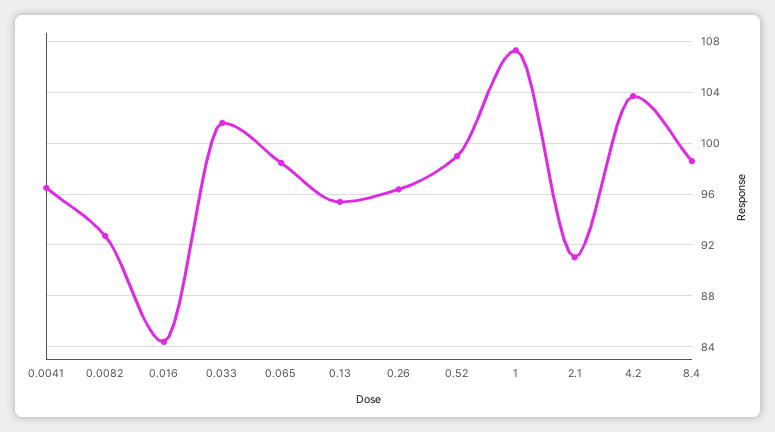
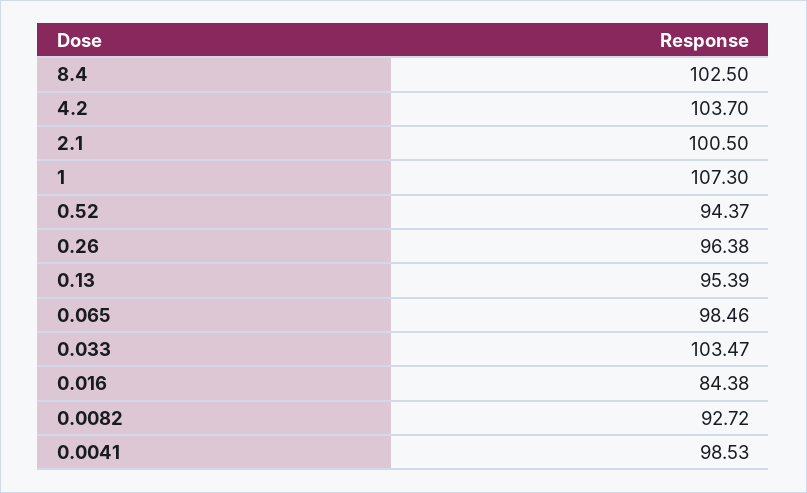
  {
-   "0.0041": 96.5,
+   "0.0041": 98.53,
    "0.0082": 92.72,
    "0.016": 84.38,
-   "0.033": 101.5,
+   "0.033": 103.47,
    "0.065": 98.46,
    "0.13": 95.39,
    "0.26": 96.38,
-   "0.52": 99,
+   "0.52": 94.37,
    "1": 107.3,
-   "2.1": 91,
+   "2.1": 100.5,
    "4.2": 103.7,
-   "8.4": 98.5
+   "8.4": 102.5
  }

